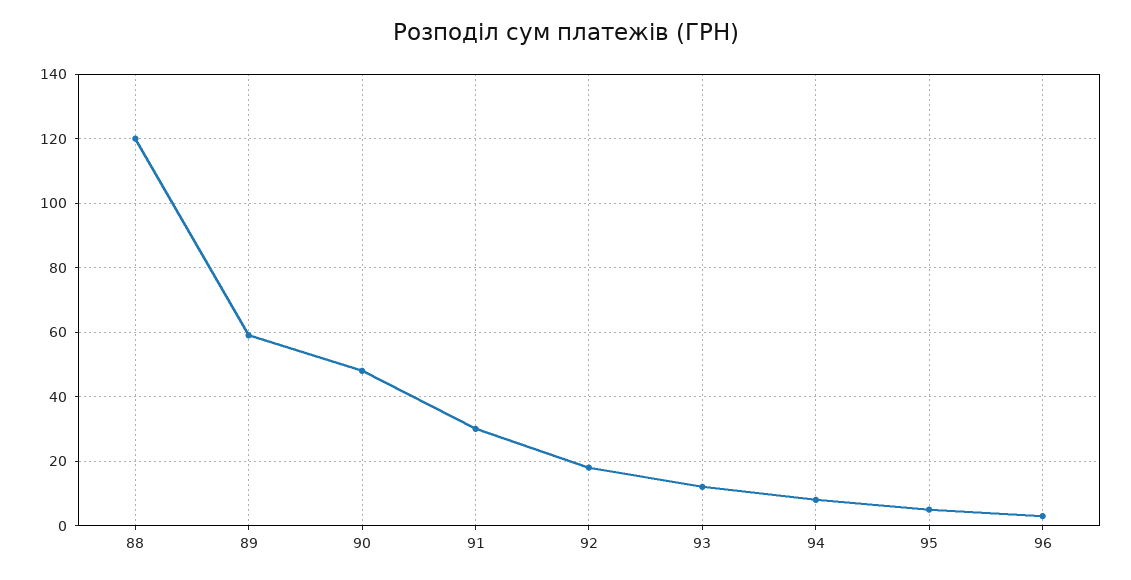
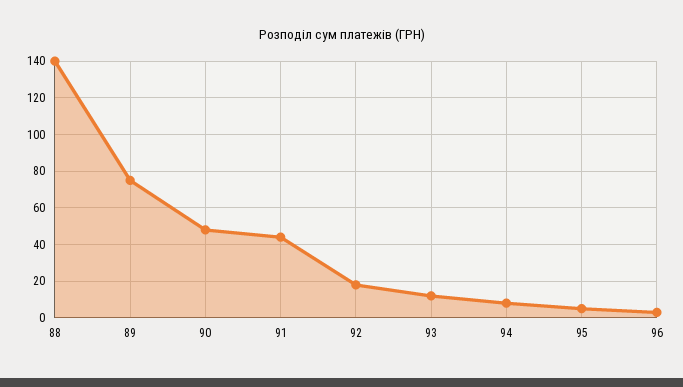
  {
-   "88": 120,
+   "88": 140,
-   "89": 60,
+   "89": 75,
    "90": 50,
-   "91": 30,
+   "91": 45,
    "92": 20,
    "93": 10,
    "94": 10,
    "95": 5,
    "96": 5
  }

